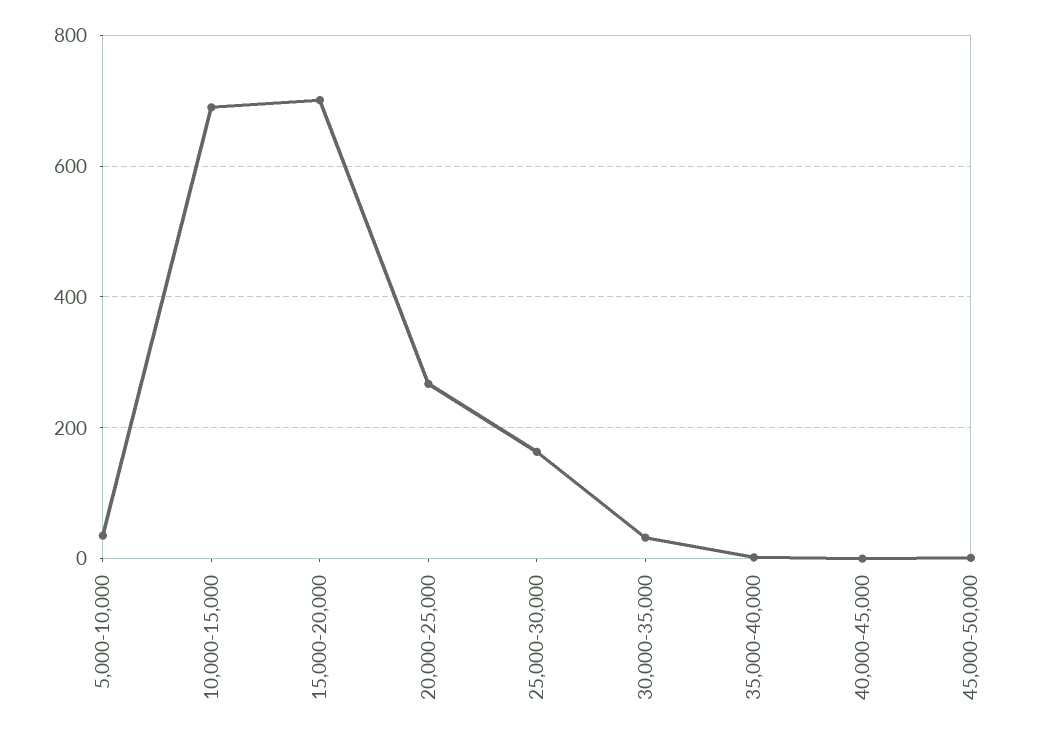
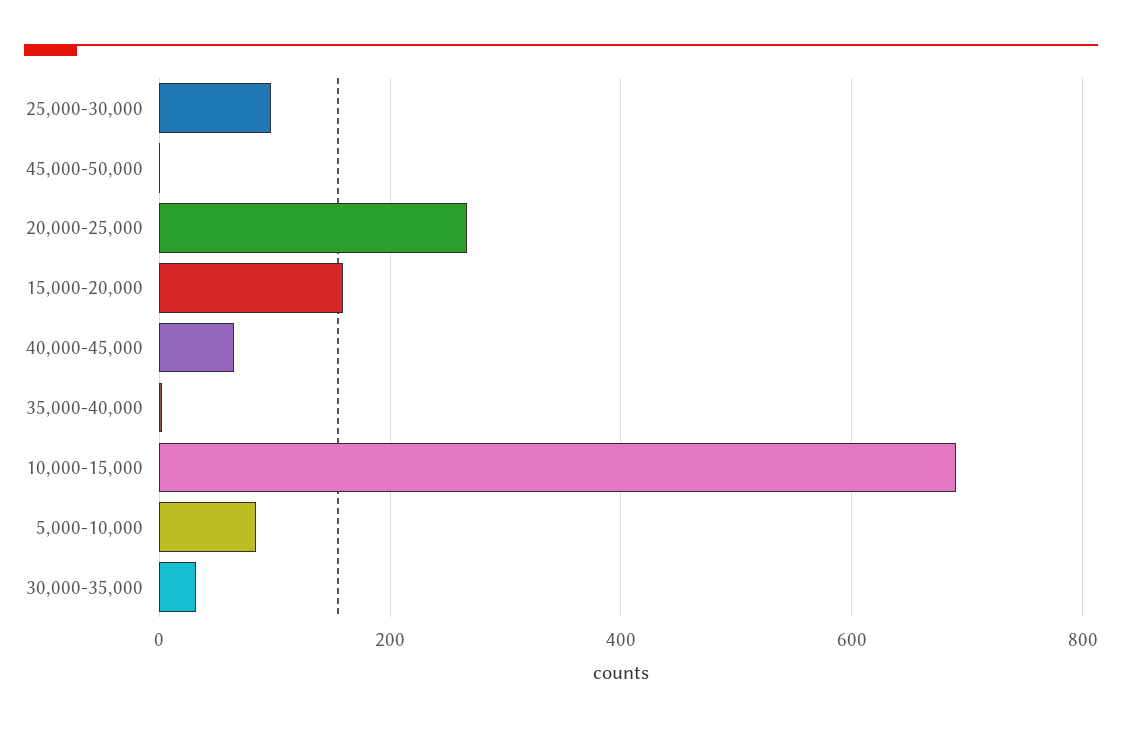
  {
-   "5,000-10,000": 40,
+   "5,000-10,000": 80,
    "10,000-15,000": 700,
-   "15,000-20,000": 700,
+   "15,000-20,000": 160,
    "20,000-25,000": 260,
-   "25,000-30,000": 160,
+   "25,000-30,000": 100,
    "30,000-35,000": 40,
    "35,000-40,000": 0,
-   "40,000-45,000": 0,
+   "40,000-45,000": 60,
    "45,000-50,000": 0
  }

